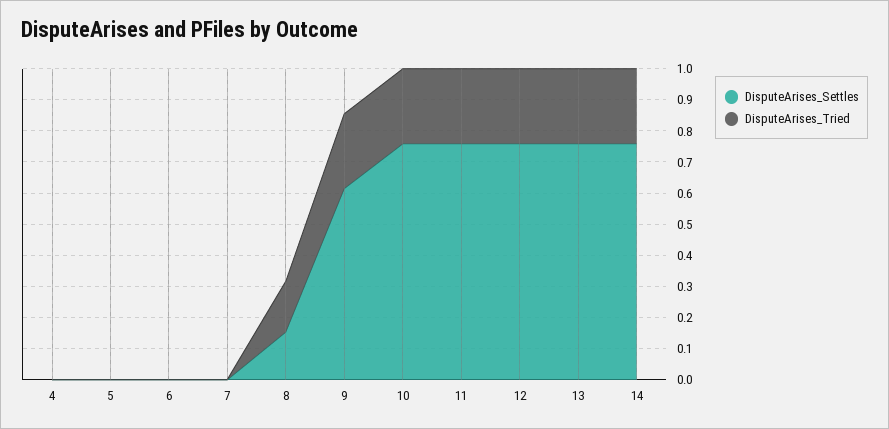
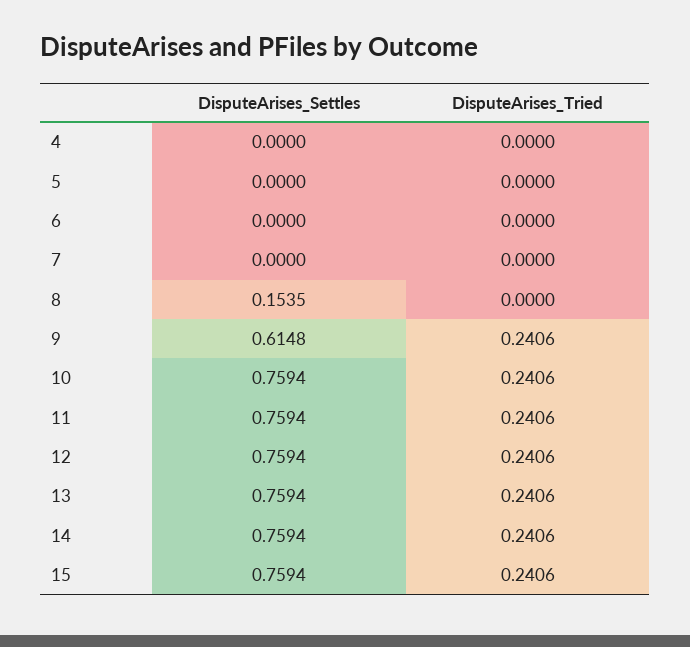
  {
    "DisputeArises_Settles": {
      "4": 0,
      "5": 0,
      "6": 0,
      "7": 0,
      "8": 0.1535,
      "9": 0.6148,
      "10": 0.7594,
      "11": 0.7594,
      "12": 0.7594,
      "13": 0.7594,
-     "14": 0.7594
+     "14": 0.7594,
+     "15": 0.7594
    },
    "DisputeArises_Tried": {
      "4": 0,
      "5": 0,
      "6": 0,
      "7": 0,
-     "8": 0.15,
+     "8": 0,
      "9": 0.2406,
      "10": 0.2406,
      "11": 0.2406,
      "12": 0.2406,
      "13": 0.2406,
-     "14": 0.2406
+     "14": 0.2406,
+     "15": 0.2406
    }
  }

